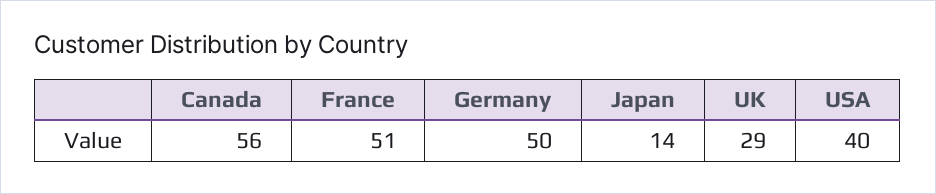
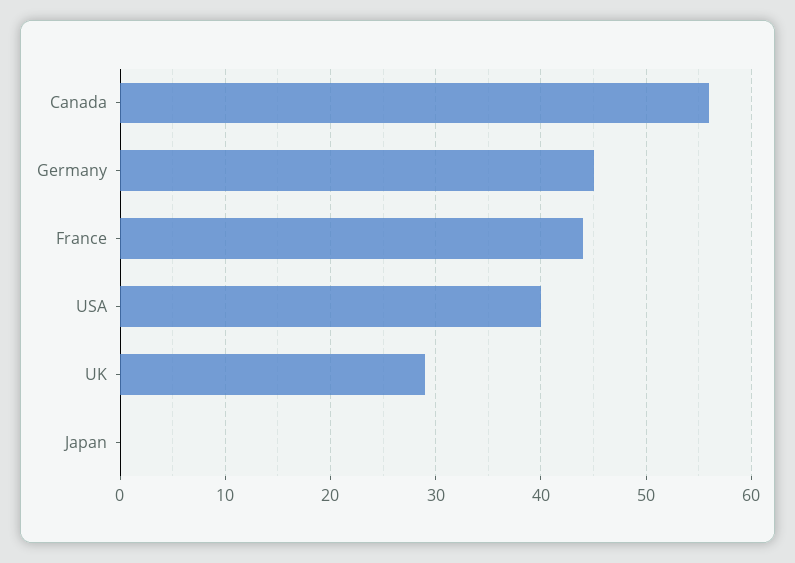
  {
    "Canada": 56,
-   "France": 51,
+   "France": 44,
-   "Germany": 50,
+   "Germany": 45,
-   "Japan": 14,
+   "Japan": 0,
    "UK": 29,
    "USA": 40
  }

